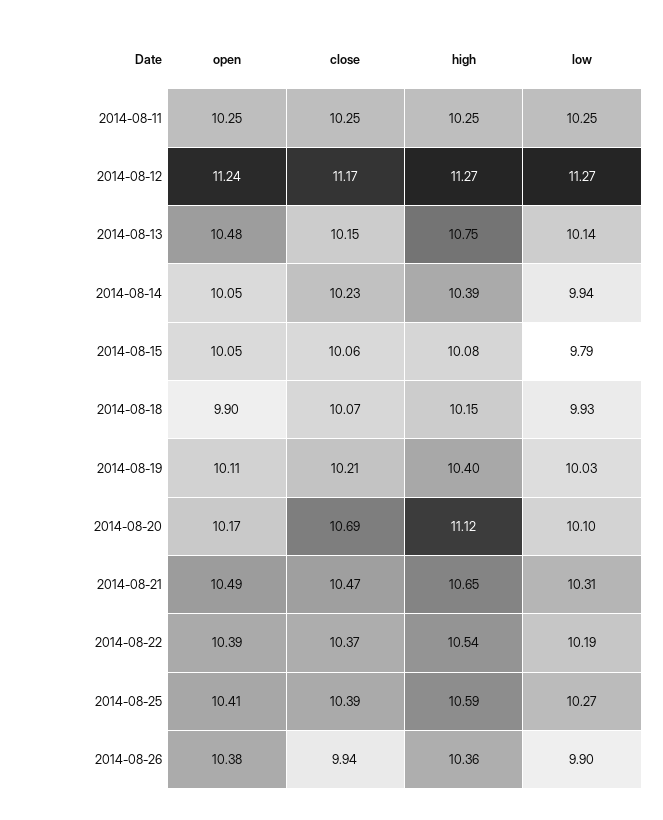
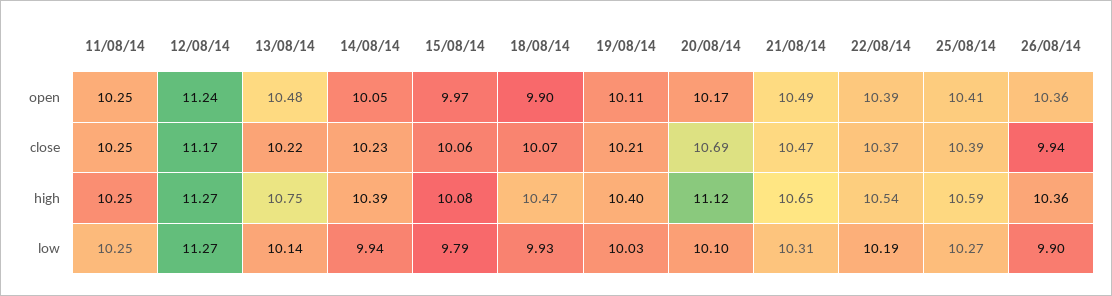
  {
    "open": {
      "2014-08-11": 10.25,
      "2014-08-12": 11.24,
      "2014-08-13": 10.48,
      "2014-08-14": 10.05,
-     "2014-08-15": 10.05,
+     "2014-08-15": 9.97,
      "2014-08-18": 9.9,
      "2014-08-19": 10.11,
      "2014-08-20": 10.17,
      "2014-08-21": 10.49,
      "2014-08-22": 10.39,
      "2014-08-25": 10.41,
-     "2014-08-26": 10.38
+     "2014-08-26": 10.36
    },
    "close": {
      "2014-08-11": 10.25,
      "2014-08-12": 11.17,
-     "2014-08-13": 10.15,
+     "2014-08-13": 10.22,
      "2014-08-14": 10.23,
      "2014-08-15": 10.06,
      "2014-08-18": 10.07,
      "2014-08-19": 10.21,
      "2014-08-20": 10.69,
      "2014-08-21": 10.47,
      "2014-08-22": 10.37,
      "2014-08-25": 10.39,
      "2014-08-26": 9.94
    },
    "high": {
      "2014-08-11": 10.25,
      "2014-08-12": 11.27,
      "2014-08-13": 10.75,
      "2014-08-14": 10.39,
      "2014-08-15": 10.08,
-     "2014-08-18": 10.15,
+     "2014-08-18": 10.47,
      "2014-08-19": 10.4,
      "2014-08-20": 11.12,
      "2014-08-21": 10.65,
      "2014-08-22": 10.54,
      "2014-08-25": 10.59,
      "2014-08-26": 10.36
    },
    "low": {
      "2014-08-11": 10.25,
      "2014-08-12": 11.27,
      "2014-08-13": 10.14,
      "2014-08-14": 9.94,
      "2014-08-15": 9.79,
      "2014-08-18": 9.93,
      "2014-08-19": 10.03,
      "2014-08-20": 10.1,
      "2014-08-21": 10.31,
      "2014-08-22": 10.19,
      "2014-08-25": 10.27,
      "2014-08-26": 9.9
    }
  }

